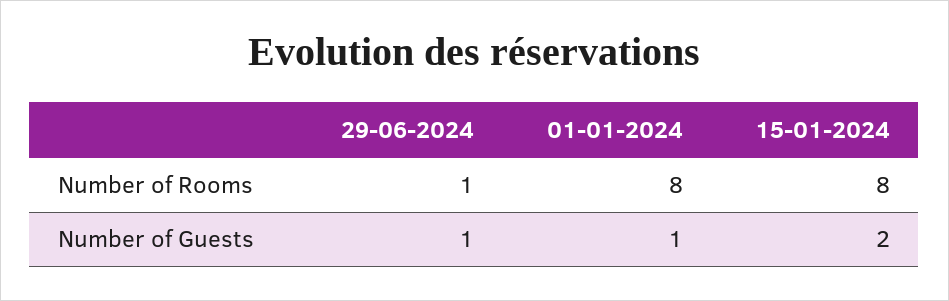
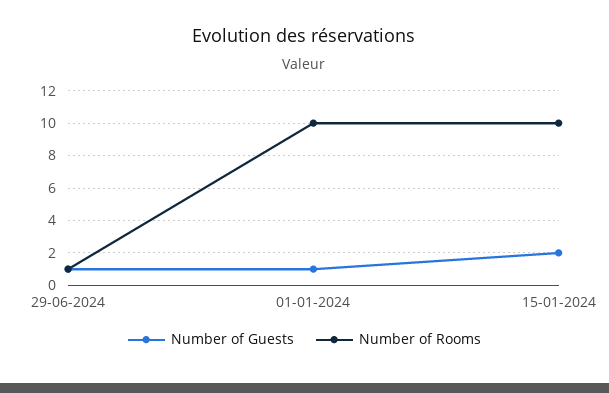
  {
    "Number of Rooms": {
      "29-06-2024": 1,
-     "01-01-2024": 8,
+     "01-01-2024": 10,
-     "15-01-2024": 8
+     "15-01-2024": 10
    },
    "Number of Guests": {
      "29-06-2024": 1,
      "01-01-2024": 1,
      "15-01-2024": 2
    }
  }

